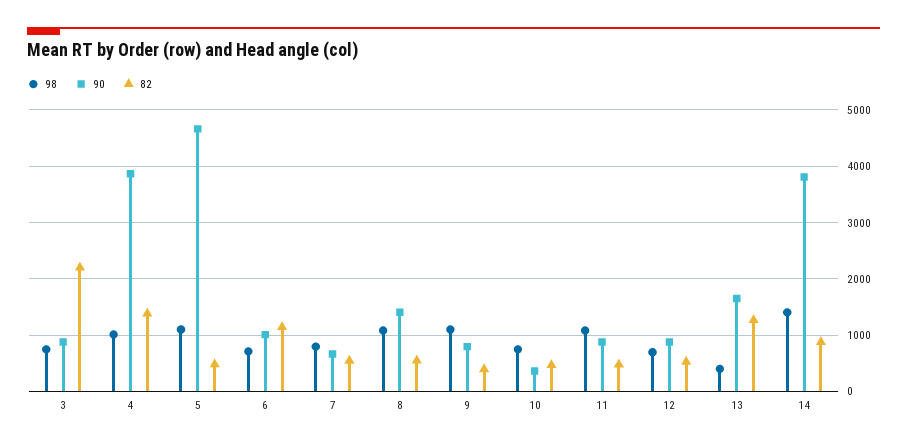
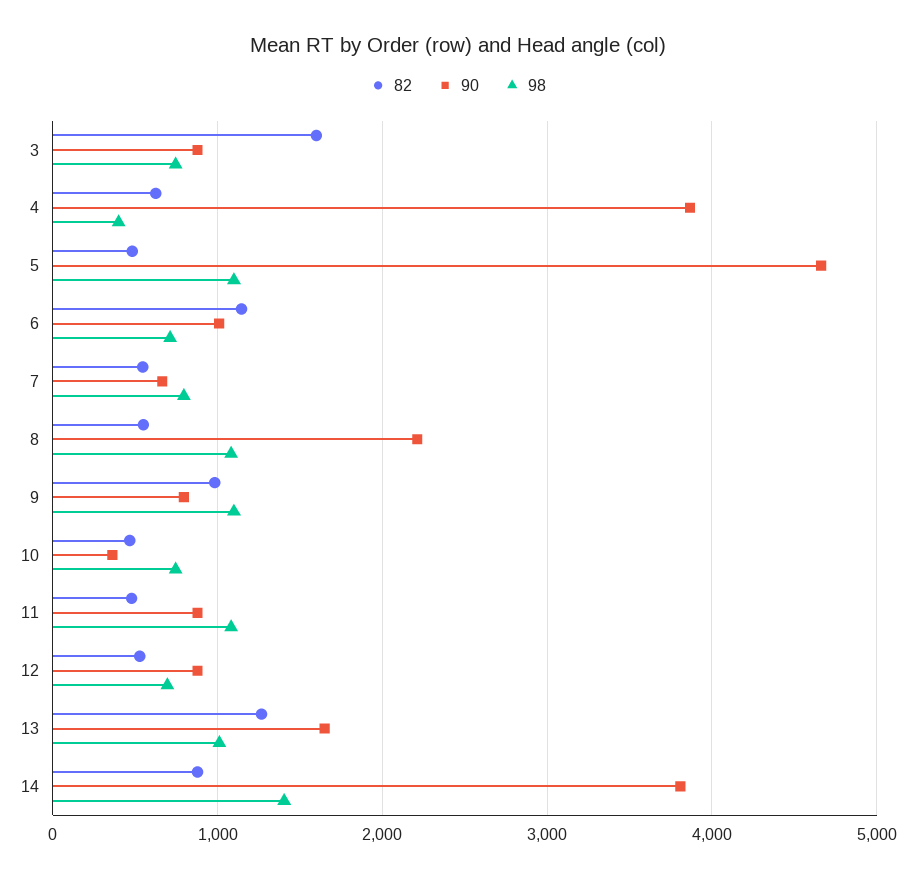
  {
    "98": {
      "3": 700,
-     "4": 1000,
+     "4": 400,
      "5": 1100,
      "6": 700,
      "7": 800,
      "8": 1100,
      "9": 1100,
      "10": 700,
      "11": 1100,
      "12": 700,
-     "13": 400,
+     "13": 1000,
      "14": 1400
    },
    "90": {
      "3": 900,
      "4": 3900,
      "5": 4700,
      "6": 1000,
      "7": 700,
-     "8": 1400,
+     "8": 2200,
      "9": 800,
      "10": 400,
      "11": 900,
      "12": 900,
      "13": 1700,
      "14": 3800
    },
    "82": {
-     "3": 2200,
+     "3": 1600,
-     "4": 1400,
+     "4": 600,
      "5": 500,
      "6": 1100,
      "7": 500,
      "8": 600,
-     "9": 400,
+     "9": 1000,
      "10": 500,
      "11": 500,
      "12": 500,
      "13": 1300,
      "14": 900
    }
  }

